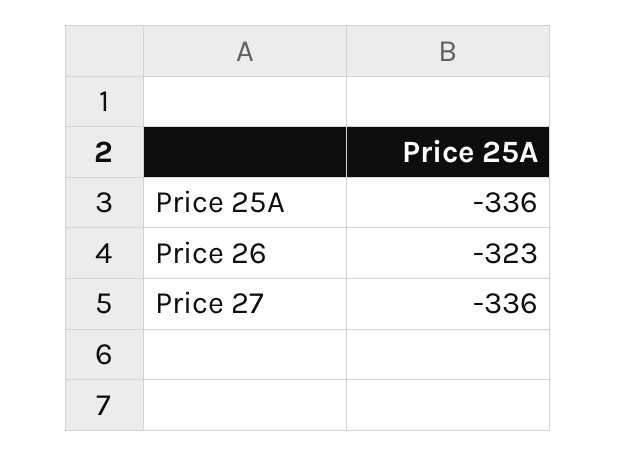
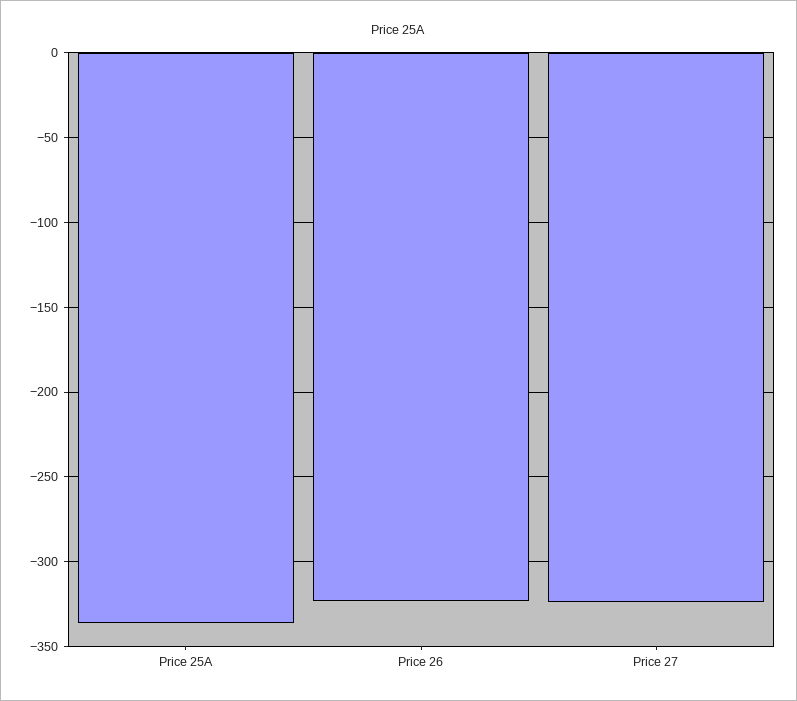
  {
    "Price 25A": -336,
    "Price 26": -323,
-   "Price 27": -336
+   "Price 27": -325
  }

